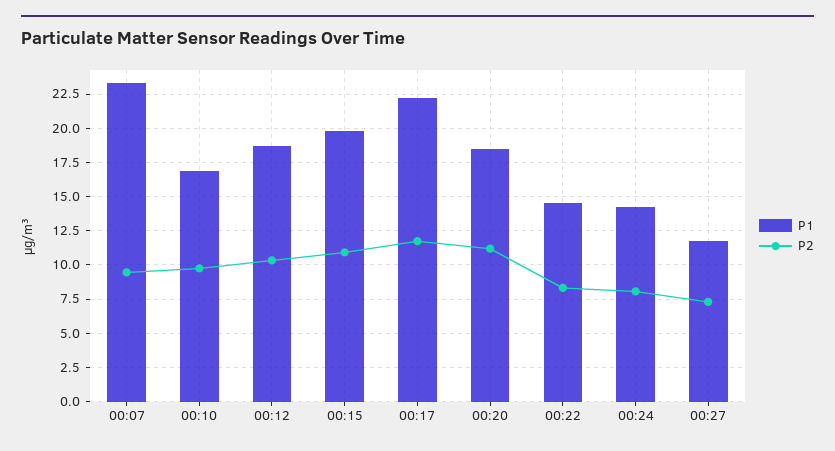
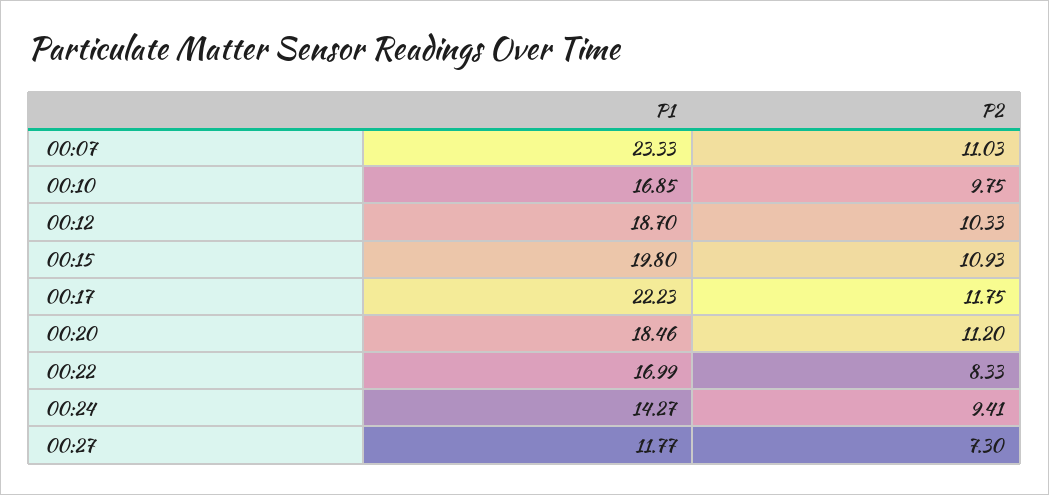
  {
    "P1": {
      "00:07": 23.33,
      "00:10": 16.85,
      "00:12": 18.7,
      "00:15": 19.8,
      "00:17": 22.23,
      "00:20": 18.46,
-     "00:22": 14.5,
+     "00:22": 16.99,
      "00:24": 14.27,
      "00:27": 11.77
    },
    "P2": {
-     "00:07": 9.5,
+     "00:07": 11.03,
      "00:10": 9.75,
      "00:12": 10.33,
      "00:15": 10.93,
      "00:17": 11.75,
      "00:20": 11.2,
      "00:22": 8.33,
-     "00:24": 8,
+     "00:24": 9.41,
      "00:27": 7.3
    }
  }

